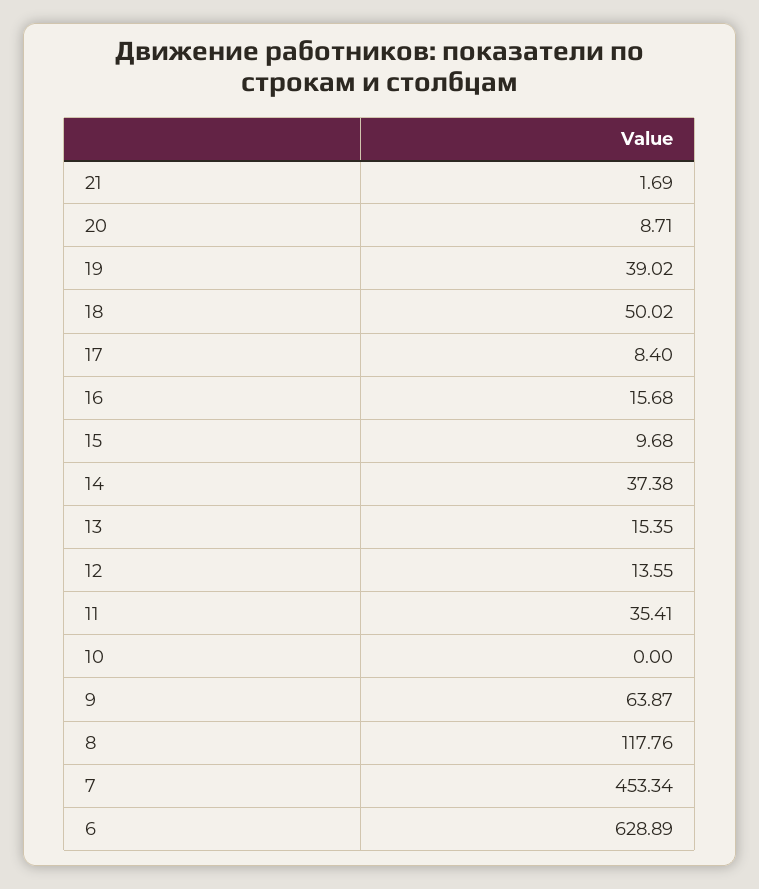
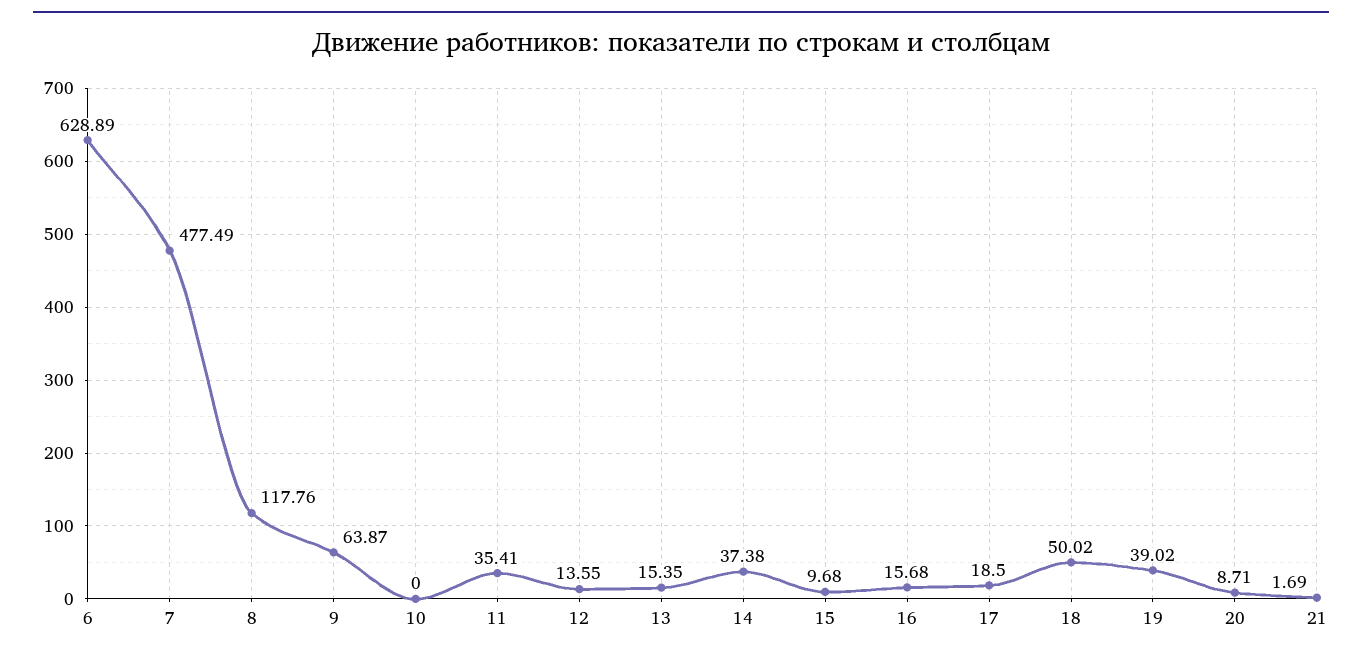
  {
    "21": 1.69,
    "20": 8.71,
    "19": 39.02,
    "18": 50.02,
-   "17": 8.4,
+   "17": 18.5,
    "16": 15.68,
    "15": 9.68,
    "14": 37.38,
    "13": 15.35,
    "12": 13.55,
    "11": 35.41,
    "10": 0,
    "9": 63.87,
    "8": 117.76,
-   "7": 453.34,
+   "7": 477.49,
    "6": 628.89
  }

